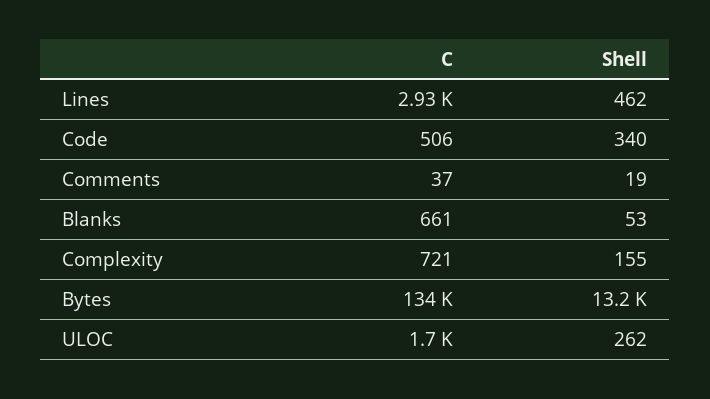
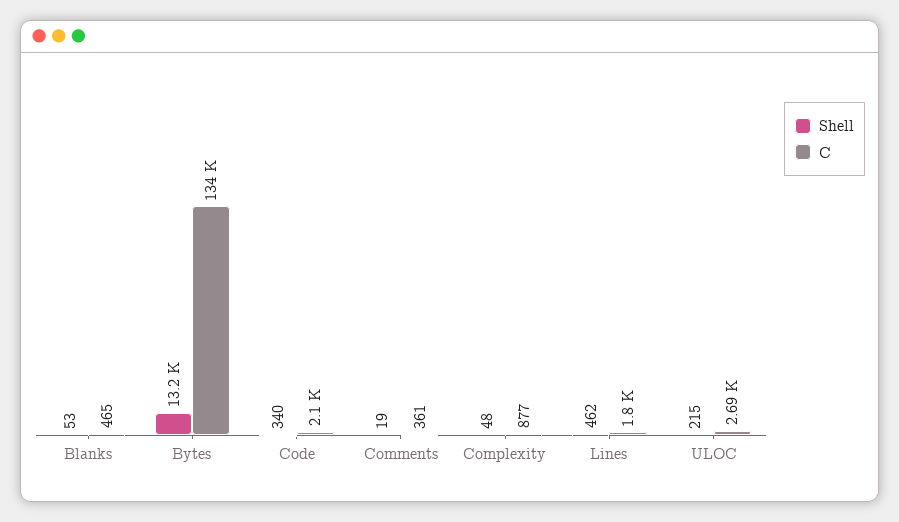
  {
    "C": {
-     "Lines": 2930,
+     "Lines": 1800,
-     "Code": 506,
+     "Code": 2100,
-     "Comments": 37,
+     "Comments": 361,
-     "Blanks": 661,
+     "Blanks": 465,
-     "Complexity": 721,
+     "Complexity": 877,
      "Bytes": 134000,
-     "ULOC": 1700
+     "ULOC": 2690
    },
    "Shell": {
      "Lines": 462,
      "Code": 340,
      "Comments": 19,
      "Blanks": 53,
-     "Complexity": 155,
+     "Complexity": 48,
      "Bytes": 13200,
-     "ULOC": 262
+     "ULOC": 215
    }
  }

